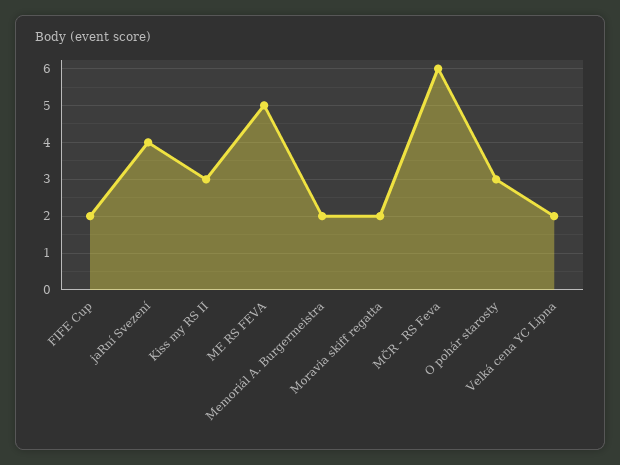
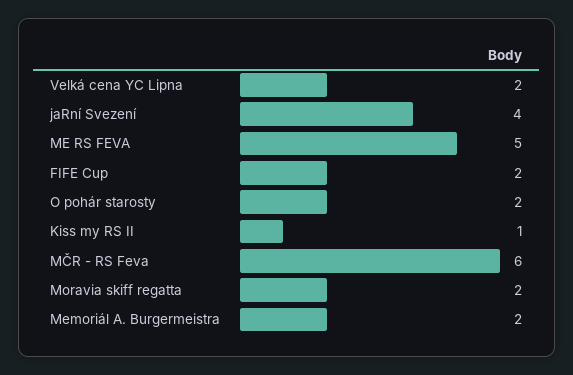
  {
    "FIFE Cup": 2,
    "jaRní Svezení": 4,
-   "Kiss my RS II": 3,
+   "Kiss my RS II": 1,
    "ME RS FEVA": 5,
    "Memoriál A. Burgermeistra": 2,
    "Moravia skiff regatta": 2,
    "MČR - RS Feva": 6,
-   "O pohár starosty": 3,
+   "O pohár starosty": 2,
    "Velká cena YC Lipna": 2
  }

